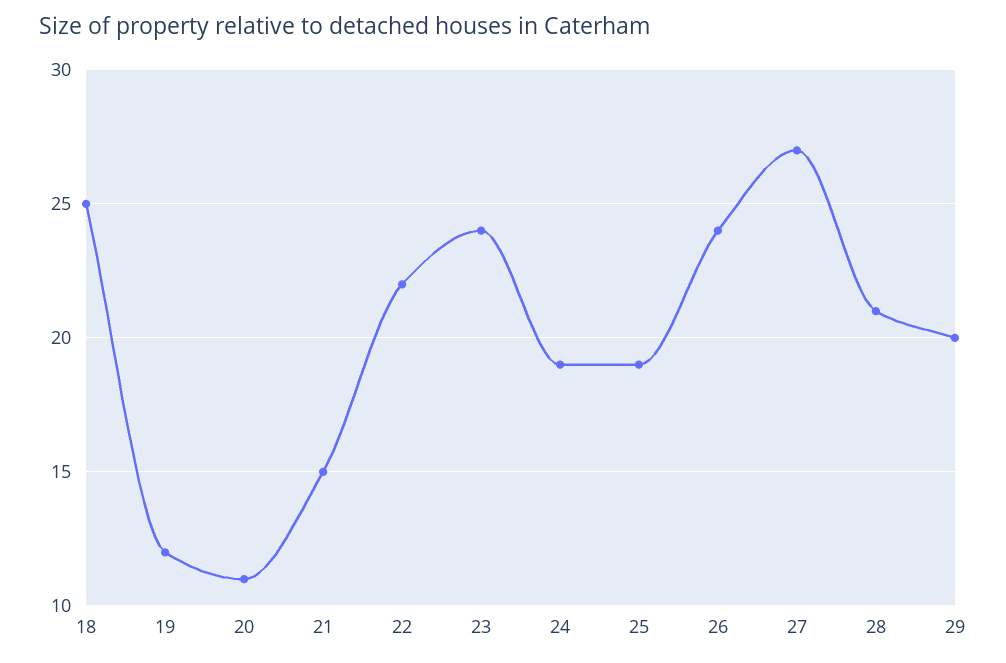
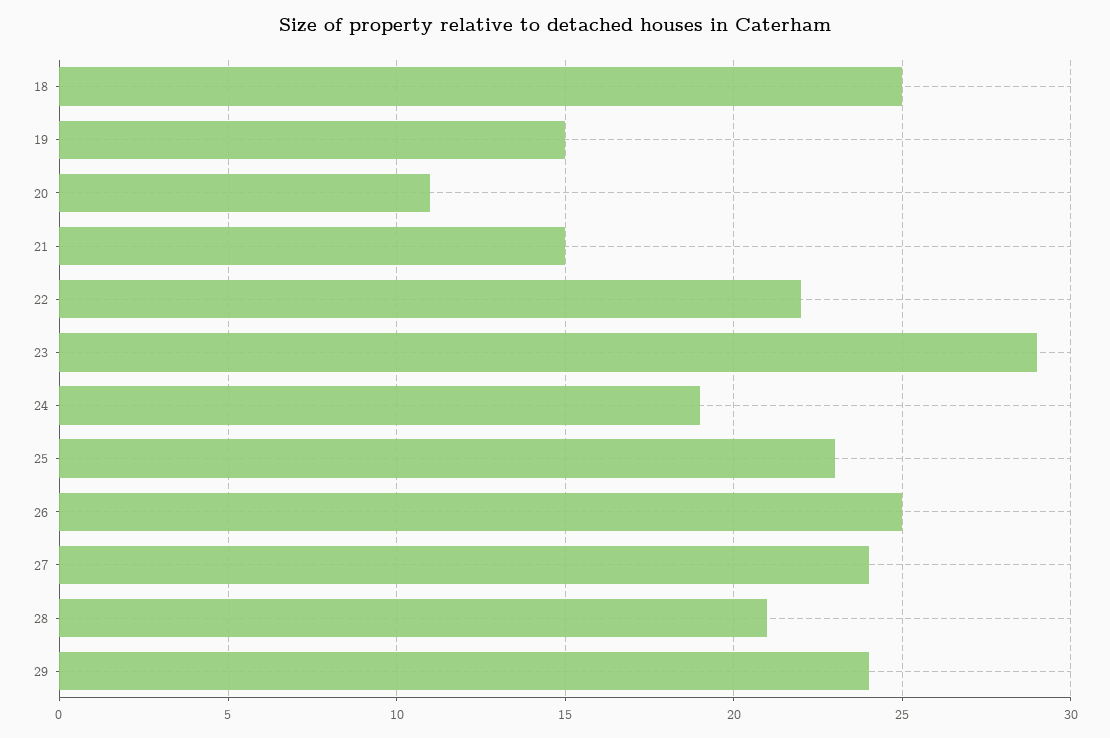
  {
    "18": 25,
-   "19": 12,
+   "19": 15,
    "20": 11,
    "21": 15,
    "22": 22,
-   "23": 24,
+   "23": 29,
    "24": 19,
-   "25": 19,
+   "25": 23,
-   "26": 24,
+   "26": 25,
-   "27": 27,
+   "27": 24,
    "28": 21,
-   "29": 20
+   "29": 24
  }

